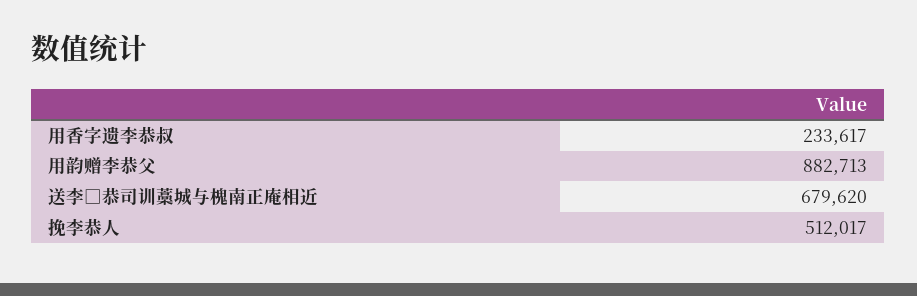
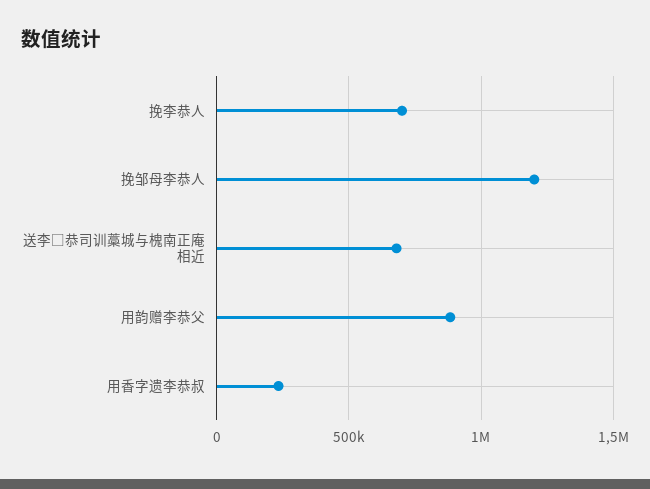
  {
    "用香字遗李恭叔": 233617,
    "用韵赠李恭父": 882713,
    "送李□恭司训藁城与槐南正庵相近": 679620,
-   "挽李恭人": 512017
+   "挽李恭人": 700000,
+   "挽邹母李恭人": 1200000
  }

